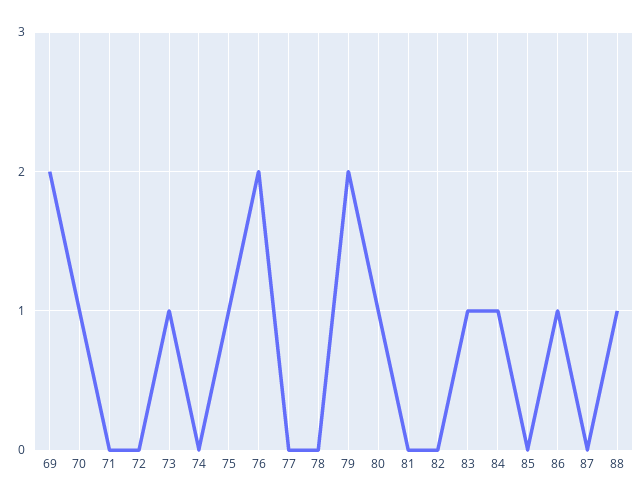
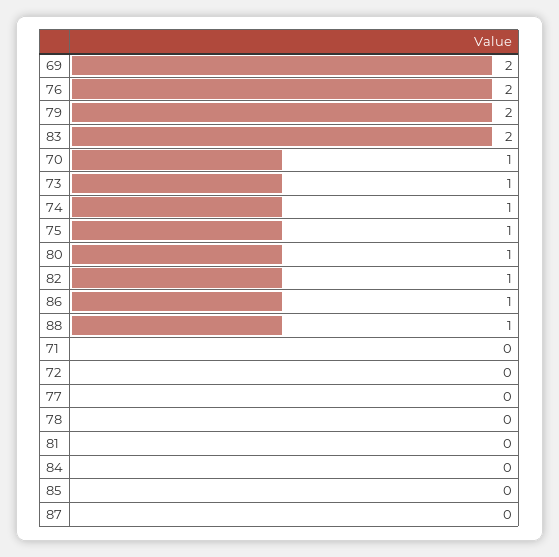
  {
    "69": 2,
    "70": 1,
    "71": 0,
    "72": 0,
    "73": 1,
-   "74": 0,
+   "74": 1,
    "75": 1,
    "76": 2,
    "77": 0,
    "78": 0,
    "79": 2,
    "80": 1,
    "81": 0,
-   "82": 0,
+   "82": 1,
-   "83": 1,
+   "83": 2,
-   "84": 1,
+   "84": 0,
    "85": 0,
    "86": 1,
    "87": 0,
    "88": 1
  }

